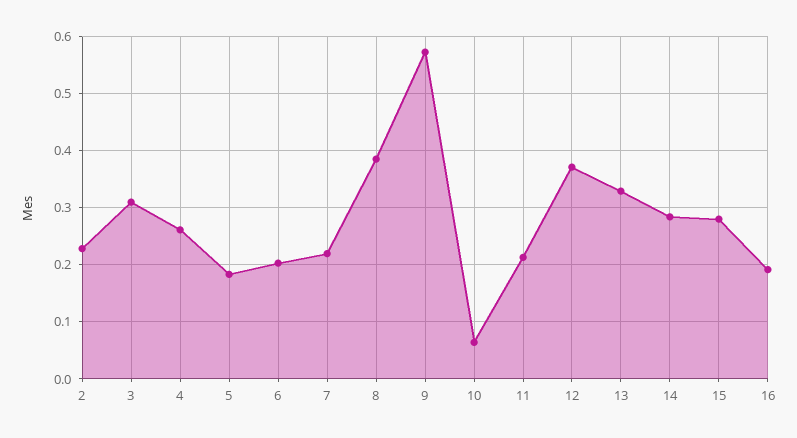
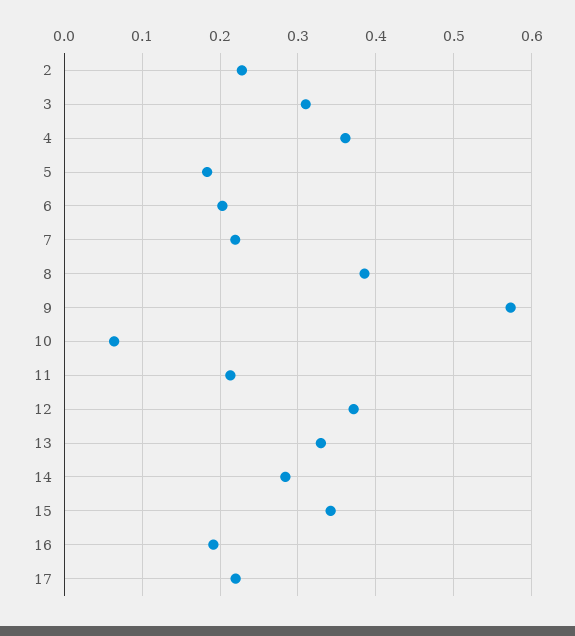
  {
    "2": 0.23,
    "3": 0.31,
-   "4": 0.26,
+   "4": 0.36,
    "5": 0.18,
    "6": 0.2,
    "7": 0.22,
    "8": 0.39,
    "9": 0.57,
    "10": 0.06,
    "11": 0.21,
    "12": 0.37,
    "13": 0.33,
    "14": 0.28,
-   "15": 0.28,
+   "15": 0.34,
-   "16": 0.19
+   "16": 0.19,
+   "17": 0.22
  }

